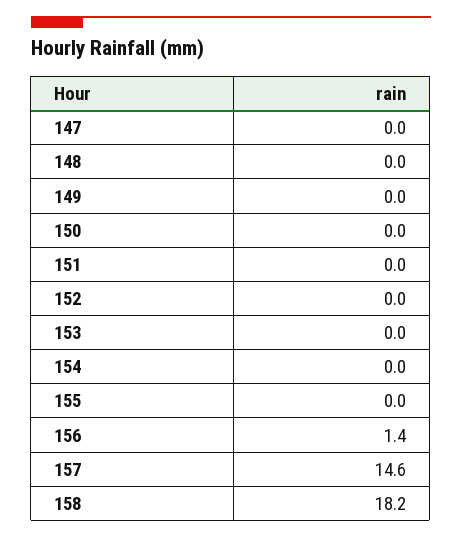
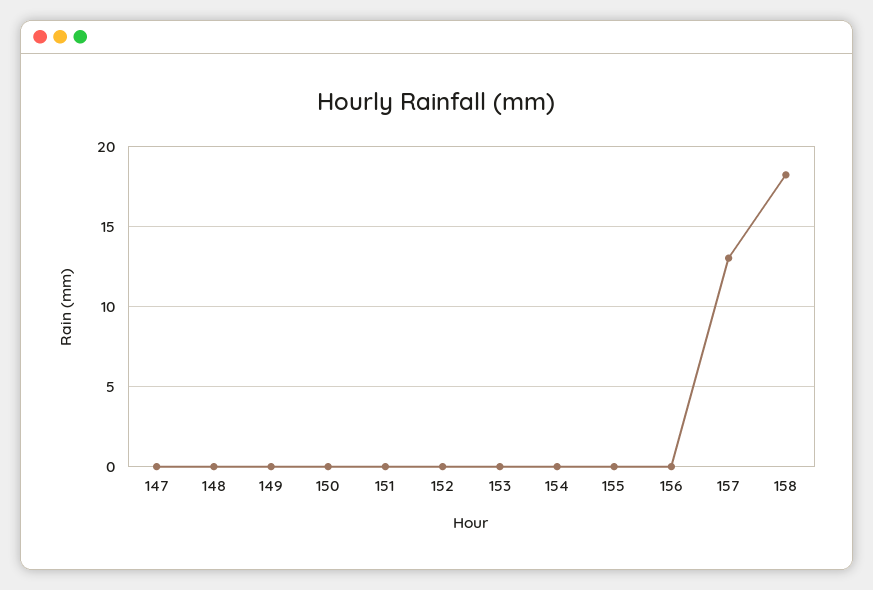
  {
    "147": 0,
    "148": 0,
    "149": 0,
    "150": 0,
    "151": 0,
    "152": 0,
    "153": 0,
    "154": 0,
    "155": 0,
-   "156": 1.4,
+   "156": 0,
-   "157": 14.6,
+   "157": 13,
    "158": 18.2
  }

